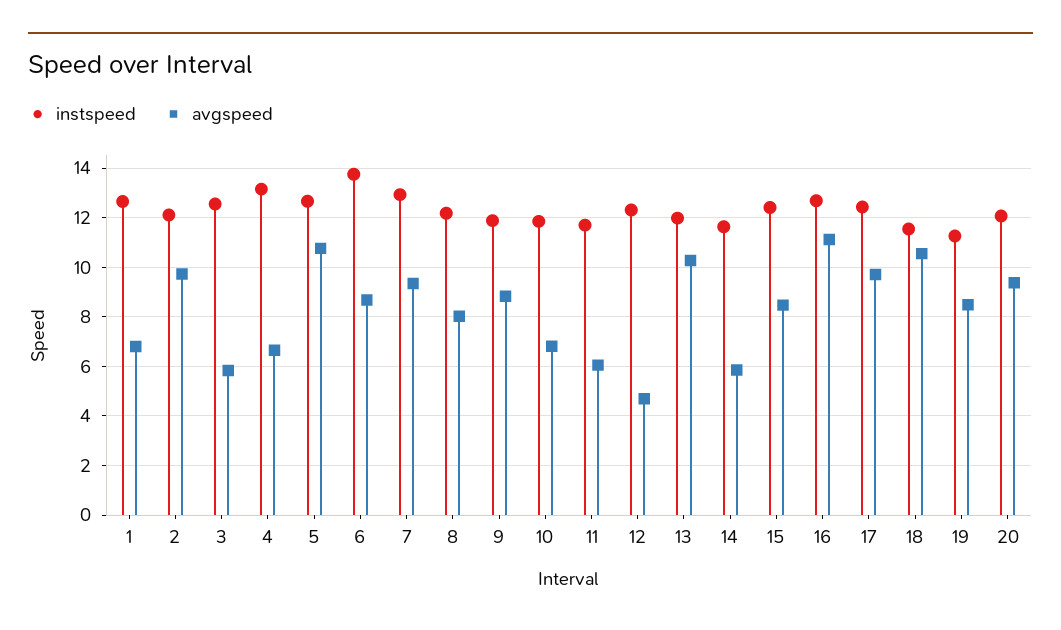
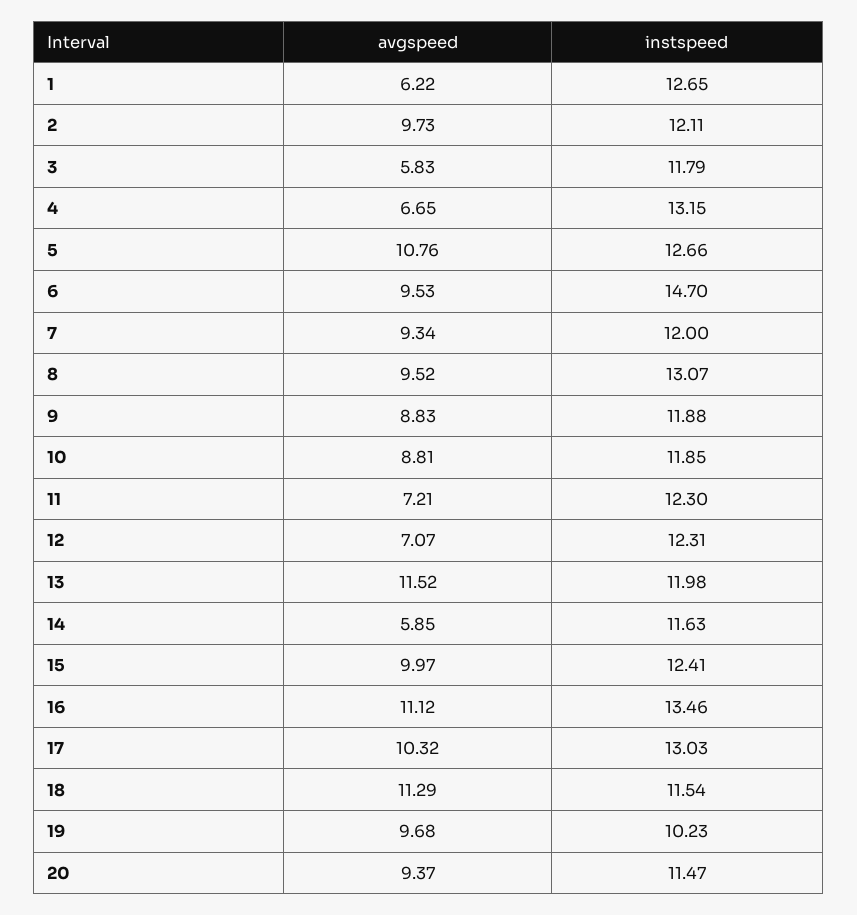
  {
    "instspeed": {
      "1": 12.65,
      "2": 12.11,
-     "3": 12.5,
+     "3": 11.79,
      "4": 13.15,
      "5": 12.66,
-     "6": 13.75,
+     "6": 14.7,
-     "7": 13,
+     "7": 12,
-     "8": 12.25,
+     "8": 13.07,
      "9": 11.88,
      "10": 11.85,
-     "11": 11.75,
+     "11": 12.3,
      "12": 12.31,
      "13": 11.98,
      "14": 11.63,
      "15": 12.41,
-     "16": 12.75,
+     "16": 13.46,
-     "17": 12.5,
+     "17": 13.03,
      "18": 11.54,
-     "19": 11.25,
+     "19": 10.23,
-     "20": 12
+     "20": 11.47
    },
    "avgspeed": {
-     "1": 6.75,
+     "1": 6.22,
      "2": 9.73,
      "3": 5.83,
      "4": 6.65,
      "5": 10.76,
-     "6": 8.75,
+     "6": 9.53,
      "7": 9.34,
-     "8": 8,
+     "8": 9.52,
      "9": 8.83,
-     "10": 6.75,
+     "10": 8.81,
-     "11": 6,
+     "11": 7.21,
-     "12": 4.75,
+     "12": 7.07,
-     "13": 10.25,
+     "13": 11.52,
      "14": 5.85,
-     "15": 8.5,
+     "15": 9.97,
      "16": 11.12,
-     "17": 9.75,
+     "17": 10.32,
-     "18": 10.5,
+     "18": 11.29,
-     "19": 8.5,
+     "19": 9.68,
      "20": 9.37
    }
  }

